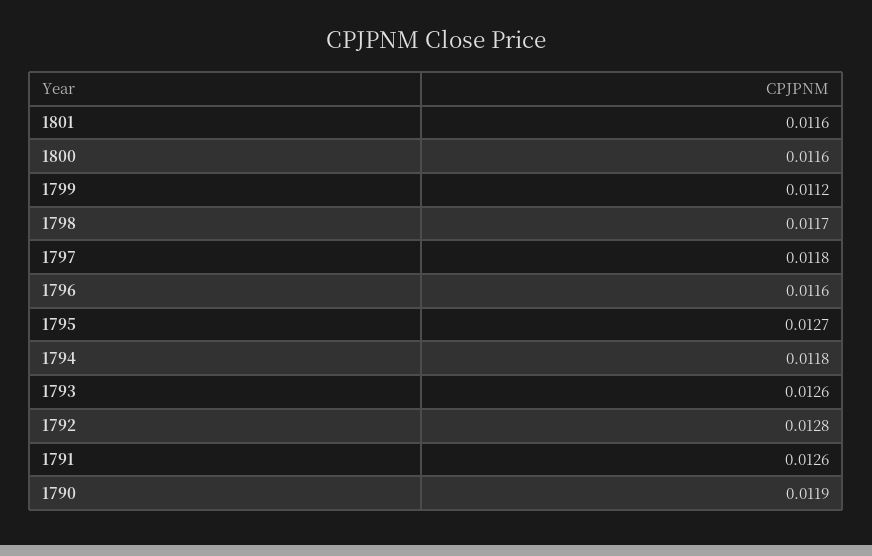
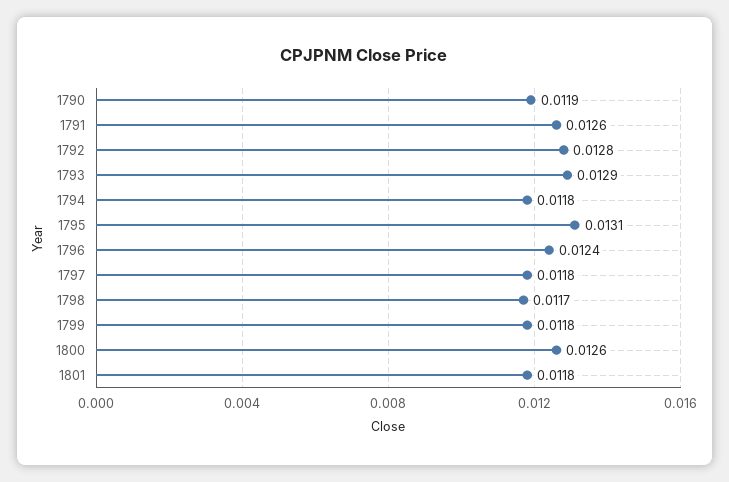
  {
-   "1801": 0.0116,
+   "1801": 0.0118,
-   "1800": 0.0116,
+   "1800": 0.0126,
-   "1799": 0.0112,
+   "1799": 0.0118,
    "1798": 0.0117,
    "1797": 0.0118,
-   "1796": 0.0116,
+   "1796": 0.0124,
-   "1795": 0.0127,
+   "1795": 0.0131,
    "1794": 0.0118,
-   "1793": 0.0126,
+   "1793": 0.0129,
    "1792": 0.0128,
    "1791": 0.0126,
    "1790": 0.0119
  }

